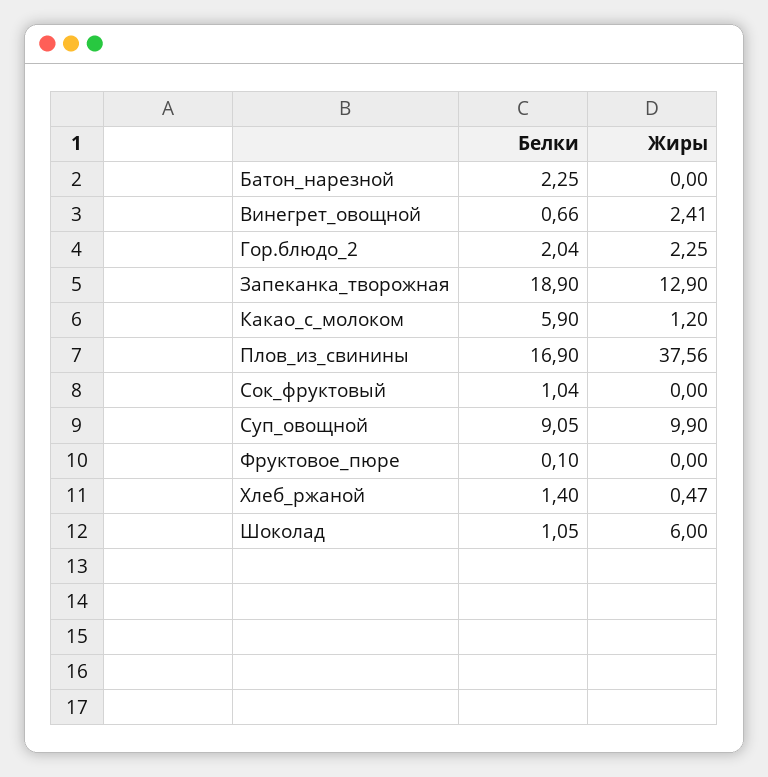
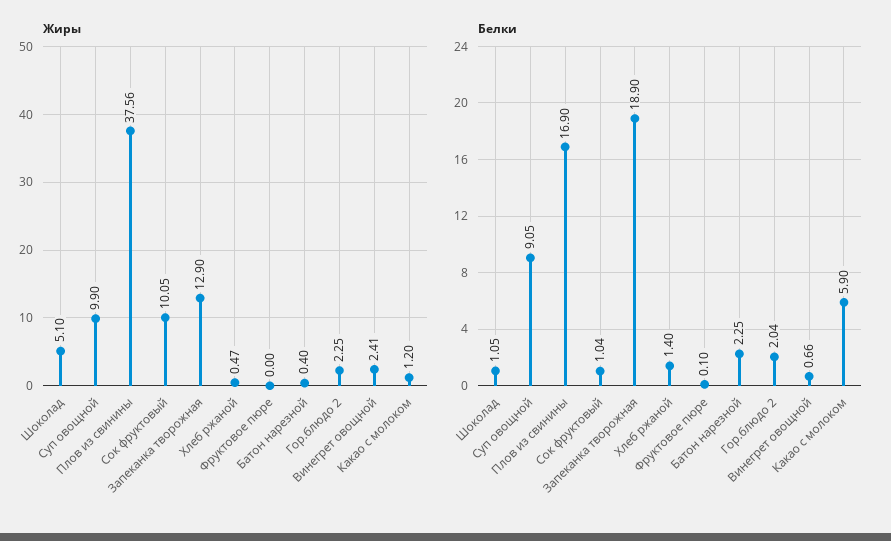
  {
    "Белки": {
      "Батон_нарезной": 2.25,
      "Винегрет_овощной": 0.66,
      "Гор.блюдо_2": 2.04,
      "Запеканка_творожная": 18.9,
      "Какао_с_молоком": 5.9,
      "Плов_из_свинины": 16.9,
      "Сок_фруктовый": 1.04,
      "Суп_овощной": 9.05,
      "Фруктовое_пюре": 0.1,
      "Хлеб_ржаной": 1.4,
      "Шоколад": 1.05
    },
    "Жиры": {
-     "Батон_нарезной": 0,
+     "Батон_нарезной": 0.4,
      "Винегрет_овощной": 2.41,
      "Гор.блюдо_2": 2.25,
      "Запеканка_творожная": 12.9,
      "Какао_с_молоком": 1.2,
      "Плов_из_свинины": 37.56,
-     "Сок_фруктовый": 0,
+     "Сок_фруктовый": 10.05,
      "Суп_овощной": 9.9,
      "Фруктовое_пюре": 0,
      "Хлеб_ржаной": 0.47,
-     "Шоколад": 6
+     "Шоколад": 5.1
    }
  }

